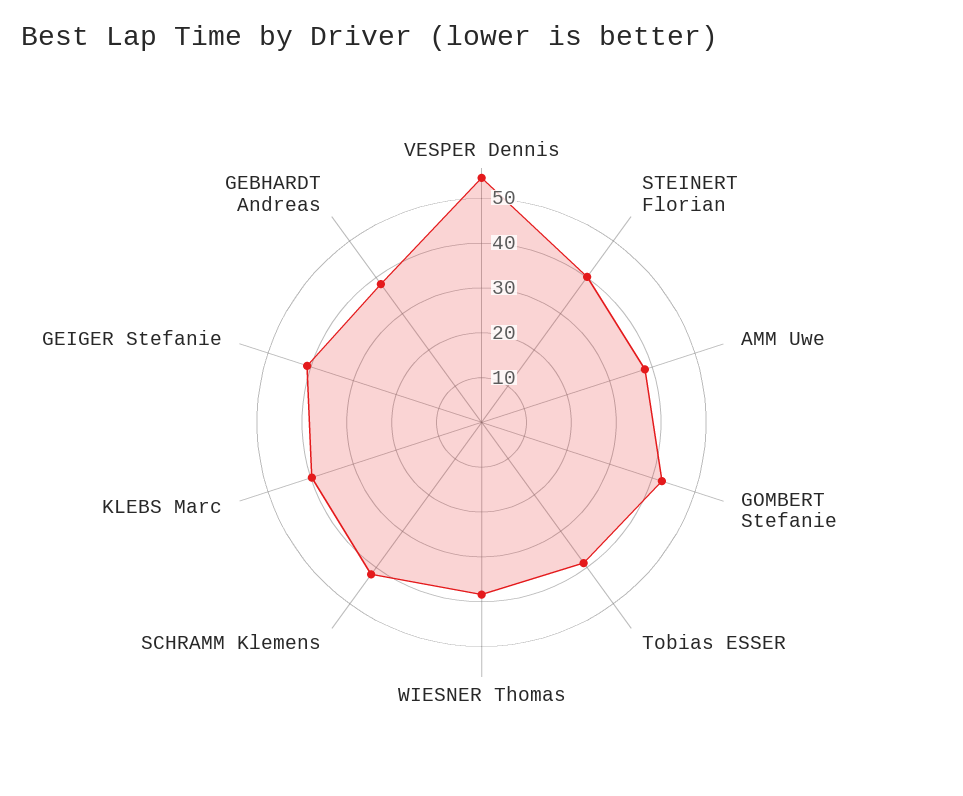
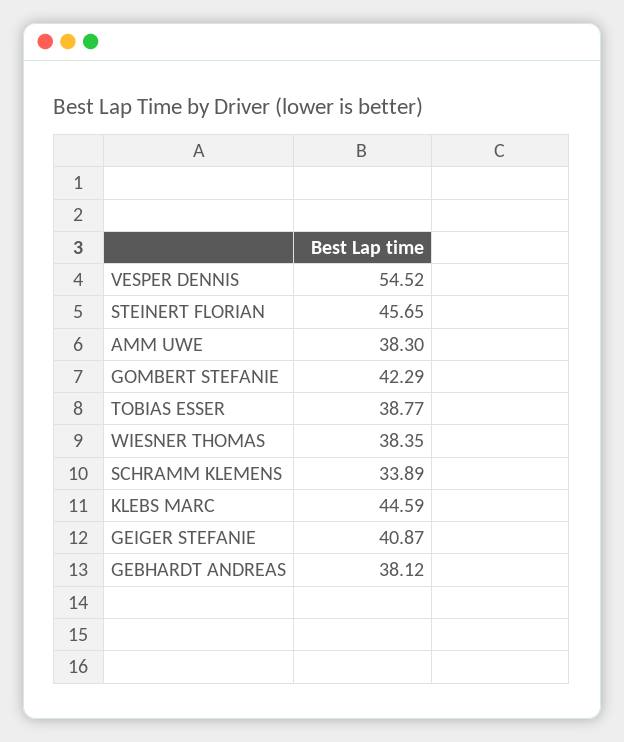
  {
    "VESPER Dennis": 54.52,
-   "STEINERT Florian": 40,
+   "STEINERT Florian": 45.65,
    "AMM Uwe": 38.3,
    "GOMBERT Stefanie": 42.29,
    "Tobias ESSER": 38.77,
    "WIESNER Thomas": 38.35,
-   "SCHRAMM Klemens": 42,
+   "SCHRAMM Klemens": 33.89,
-   "KLEBS Marc": 40,
+   "KLEBS Marc": 44.59,
    "GEIGER Stefanie": 40.87,
    "GEBHARDT Andreas": 38.12
  }

